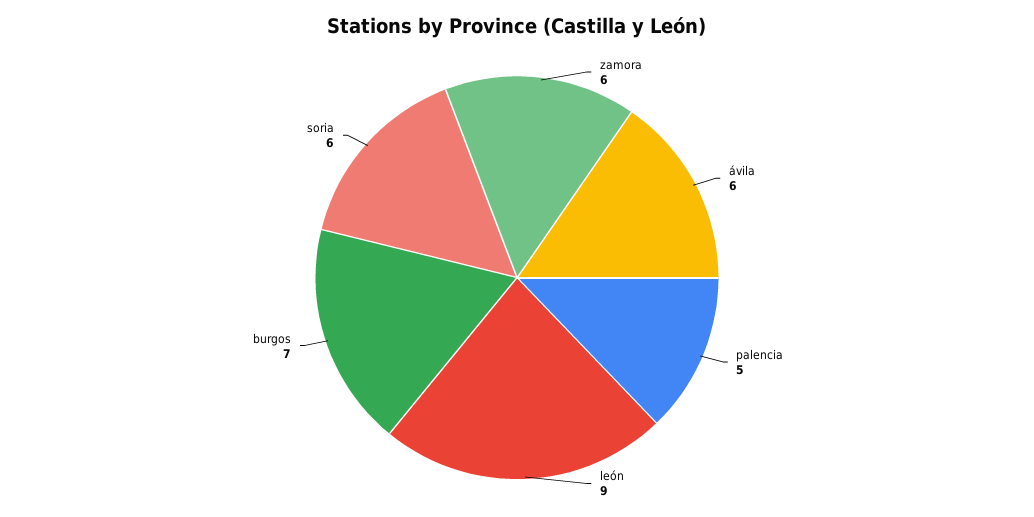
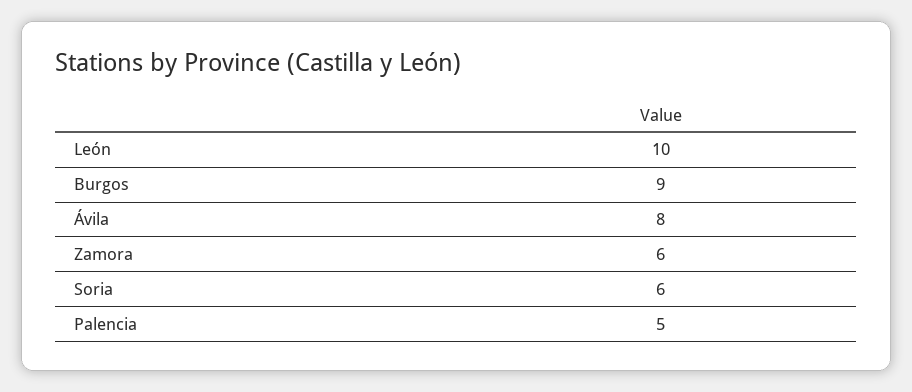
  {
    "zamora": 6,
-   "ávila": 6,
+   "ávila": 8,
    "palencia": 5,
-   "león": 9,
+   "león": 10,
-   "burgos": 7,
+   "burgos": 9,
    "soria": 6
  }

